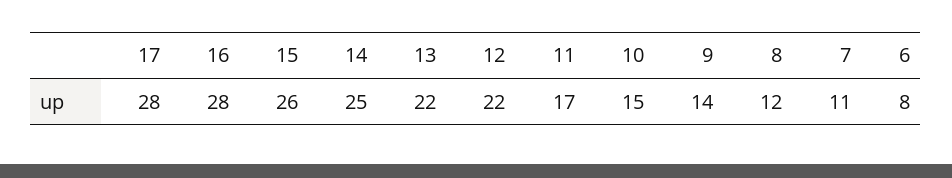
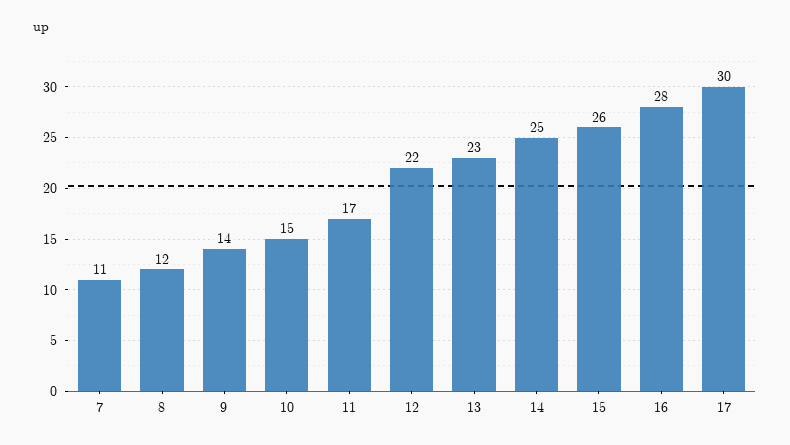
  {
-   "17": 28,
+   "17": 30,
    "16": 28,
    "15": 26,
    "14": 25,
-   "13": 22,
+   "13": 23,
    "12": 22,
    "11": 17,
    "10": 15,
    "9": 14,
    "8": 12,
-   "7": 11,
+   "7": 11
-   "6": 8
  }

